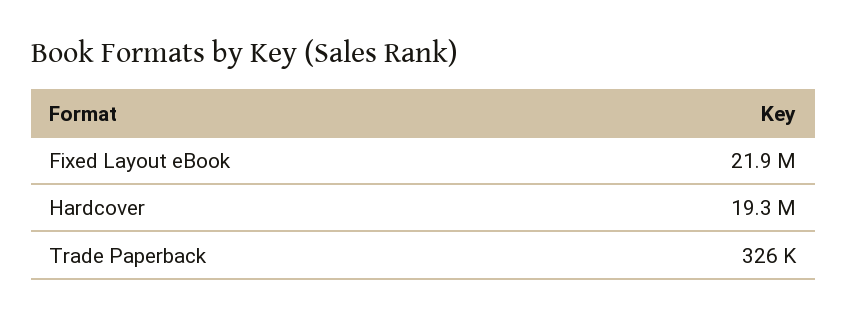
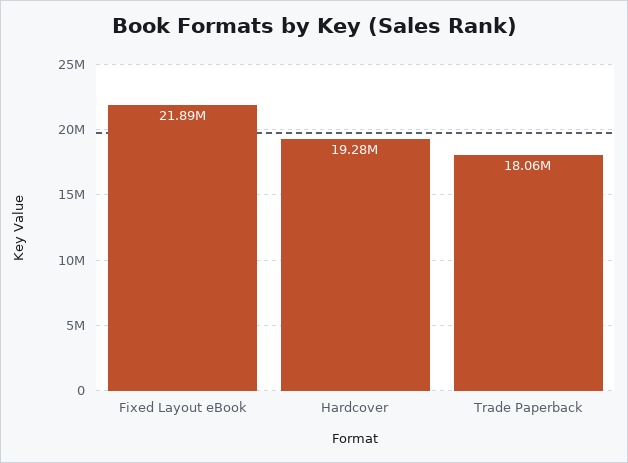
  {
    "Fixed Layout eBook": 21890000,
    "Hardcover": 19280000,
-   "Trade Paperback": 326000
+   "Trade Paperback": 18060000
  }

